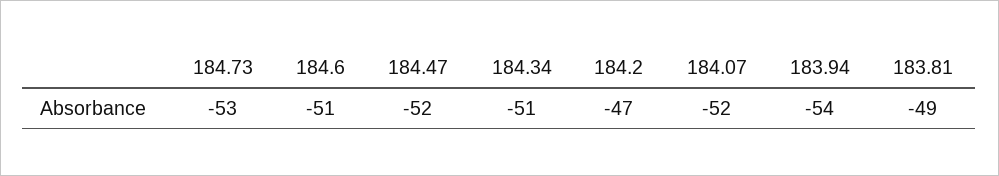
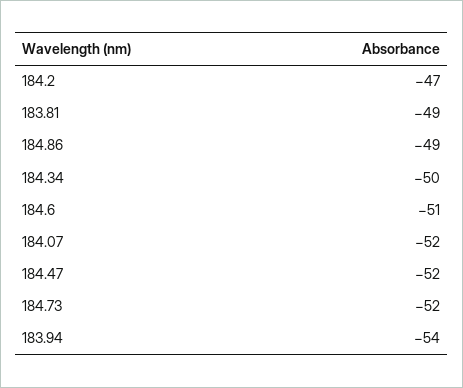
  {
-   "184.73": -53,
+   "184.73": -52,
    "184.6": -51,
    "184.47": -52,
-   "184.34": -51,
+   "184.34": -50,
    "184.2": -47,
    "184.07": -52,
    "183.94": -54,
-   "183.81": -49
+   "183.81": -49,
+   "184.86": -49
  }

